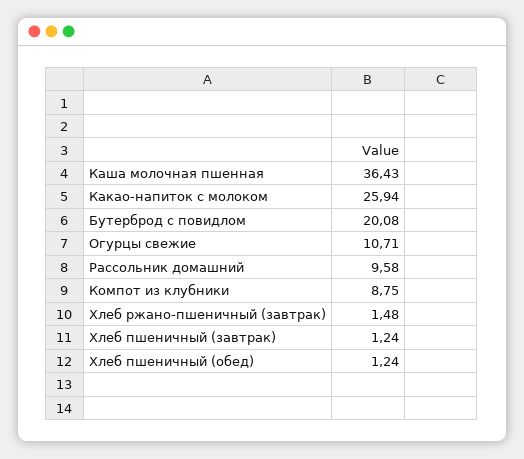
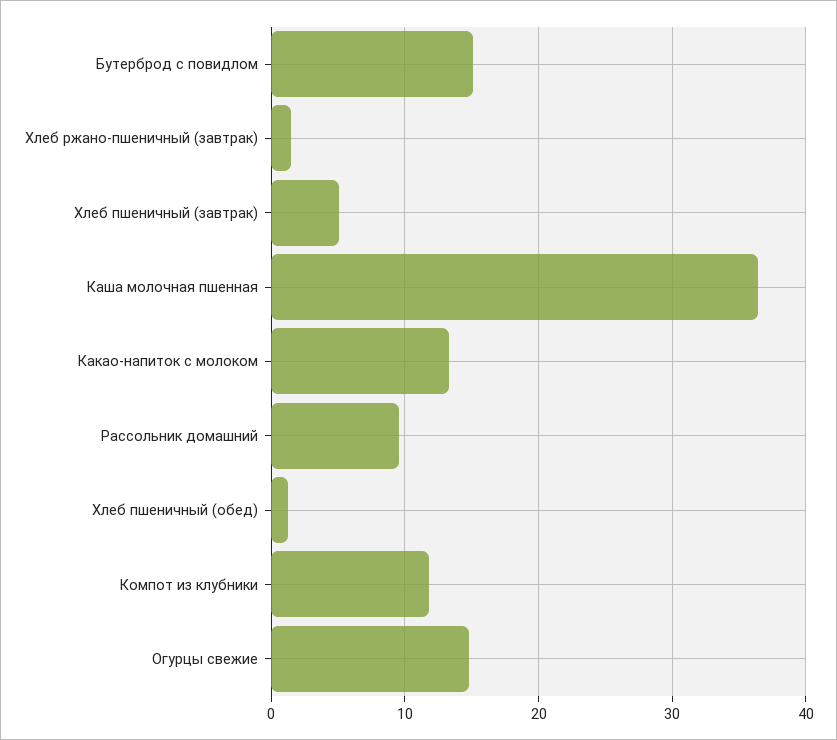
  {
    "Каша молочная пшенная": 36.43,
-   "Какао-напиток с молоком": 25.94,
+   "Какао-напиток с молоком": 13,
-   "Бутерброд с повидлом": 20.08,
+   "Бутерброд с повидлом": 15,
-   "Огурцы свежие": 10.71,
+   "Огурцы свежие": 15,
    "Рассольник домашний": 9.58,
-   "Компот из клубники": 8.75,
+   "Компот из клубники": 12,
    "Хлеб ржано-пшеничный (завтрак)": 1.48,
-   "Хлеб пшеничный (завтрак)": 1.24,
+   "Хлеб пшеничный (завтрак)": 5,
    "Хлеб пшеничный (обед)": 1.24
  }

